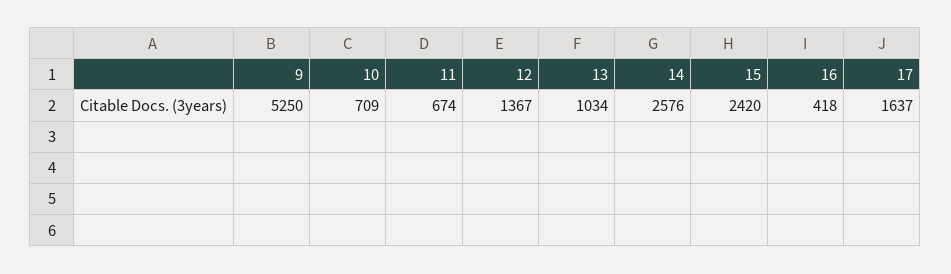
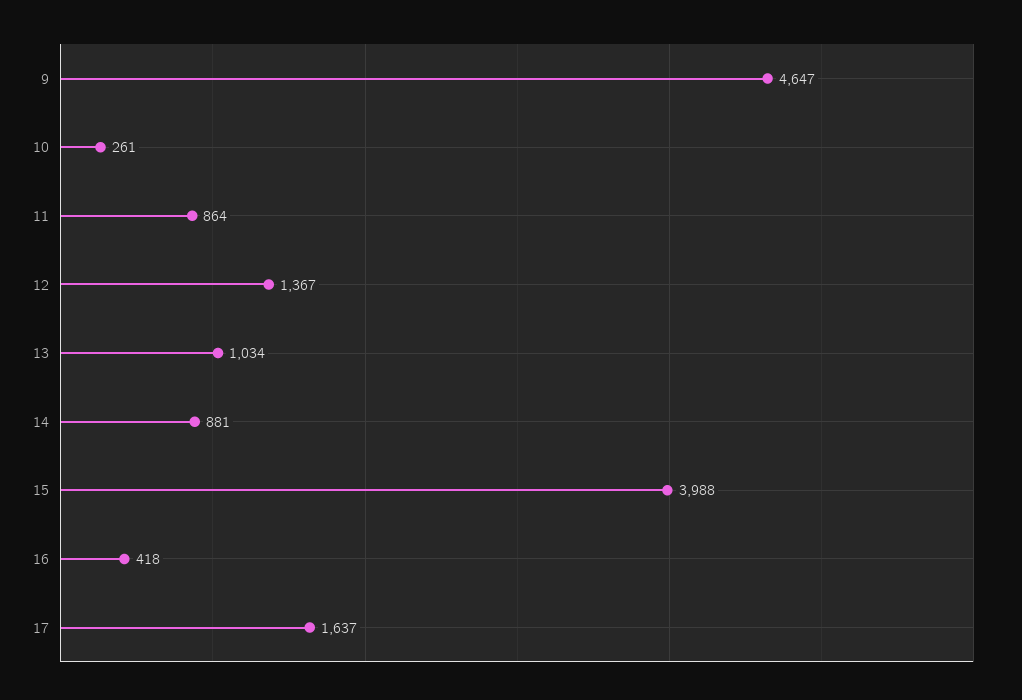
  {
-   "9": 5250,
+   "9": 4647,
-   "10": 709,
+   "10": 261,
-   "11": 674,
+   "11": 864,
    "12": 1367,
    "13": 1034,
-   "14": 2576,
+   "14": 881,
-   "15": 2420,
+   "15": 3988,
    "16": 418,
    "17": 1637
  }

